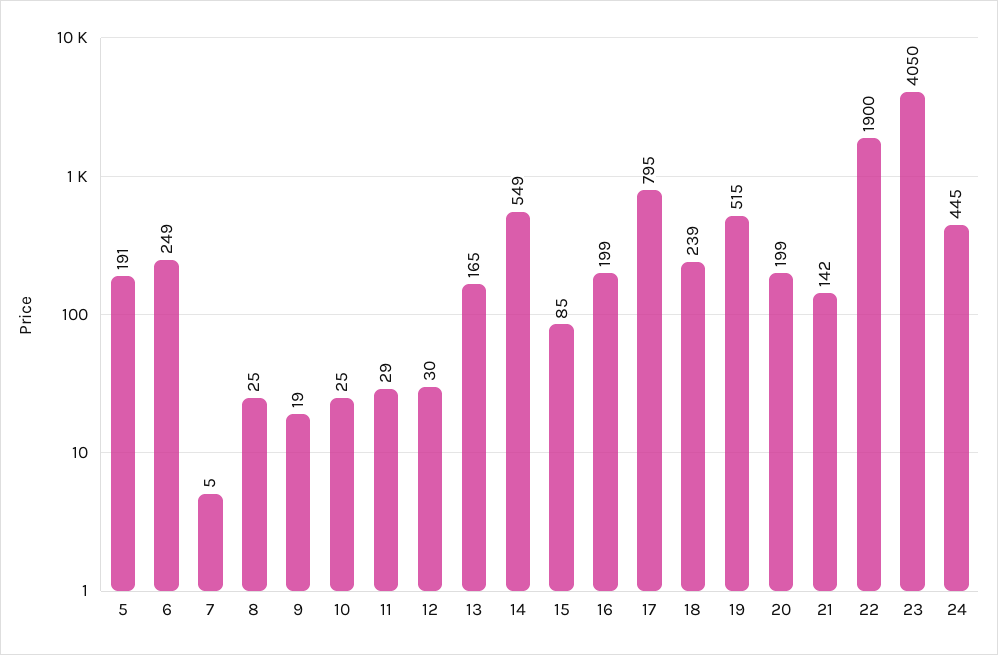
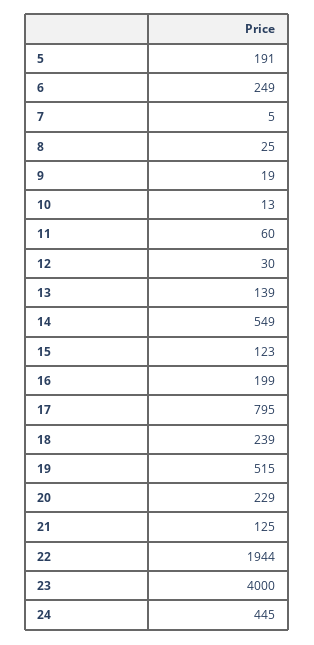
  {
    "5": 191,
    "6": 249,
    "7": 5,
    "8": 25,
    "9": 19,
-   "10": 25,
+   "10": 13,
-   "11": 29,
+   "11": 60,
    "12": 30,
-   "13": 165,
+   "13": 139,
    "14": 549,
-   "15": 85,
+   "15": 123,
    "16": 199,
    "17": 795,
    "18": 239,
    "19": 515,
-   "20": 199,
+   "20": 229,
-   "21": 142,
+   "21": 125,
-   "22": 1900,
+   "22": 1944,
-   "23": 4050,
+   "23": 4000,
    "24": 445
  }

